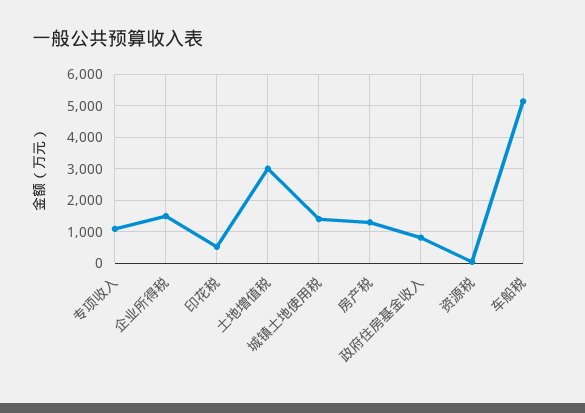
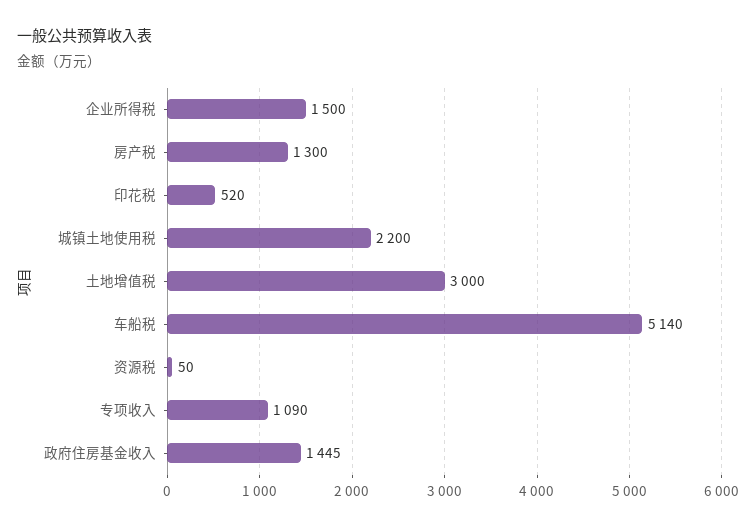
  {
    "专项收入": 1090,
    "企业所得税": 1500,
    "印花税": 520,
    "土地增值税": 3000,
-   "城镇土地使用税": 1400,
+   "城镇土地使用税": 2200,
    "房产税": 1300,
-   "政府住房基金收入": 800,
+   "政府住房基金收入": 1445,
    "资源税": 50,
    "车船税": 5140
  }

